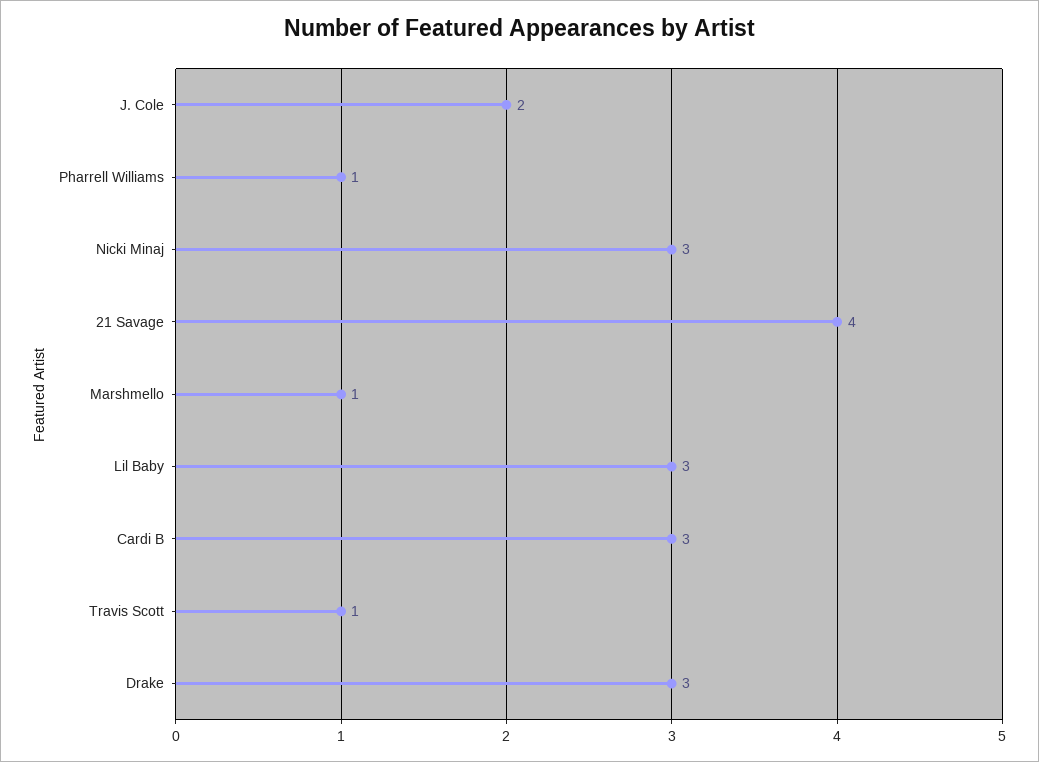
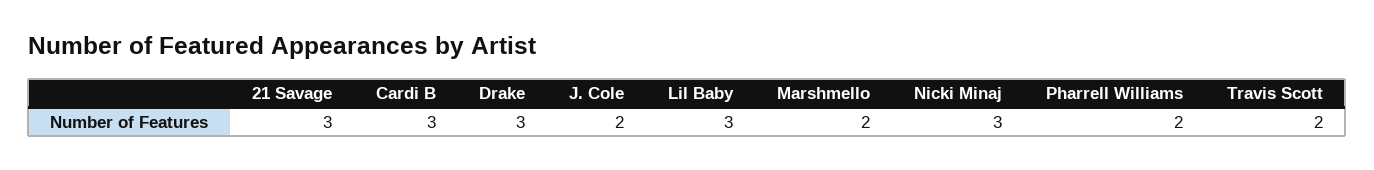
  {
    "J. Cole": 2,
-   "Pharrell Williams": 1,
+   "Pharrell Williams": 2,
    "Nicki Minaj": 3,
-   "21 Savage": 4,
+   "21 Savage": 3,
-   "Marshmello": 1,
+   "Marshmello": 2,
    "Lil Baby": 3,
    "Cardi B": 3,
-   "Travis Scott": 1,
+   "Travis Scott": 2,
    "Drake": 3
  }

